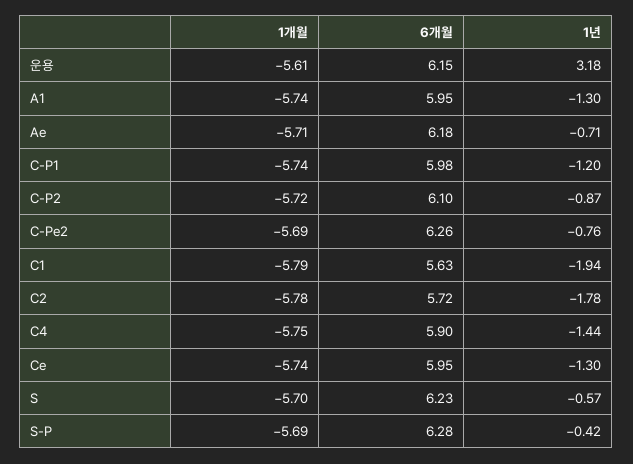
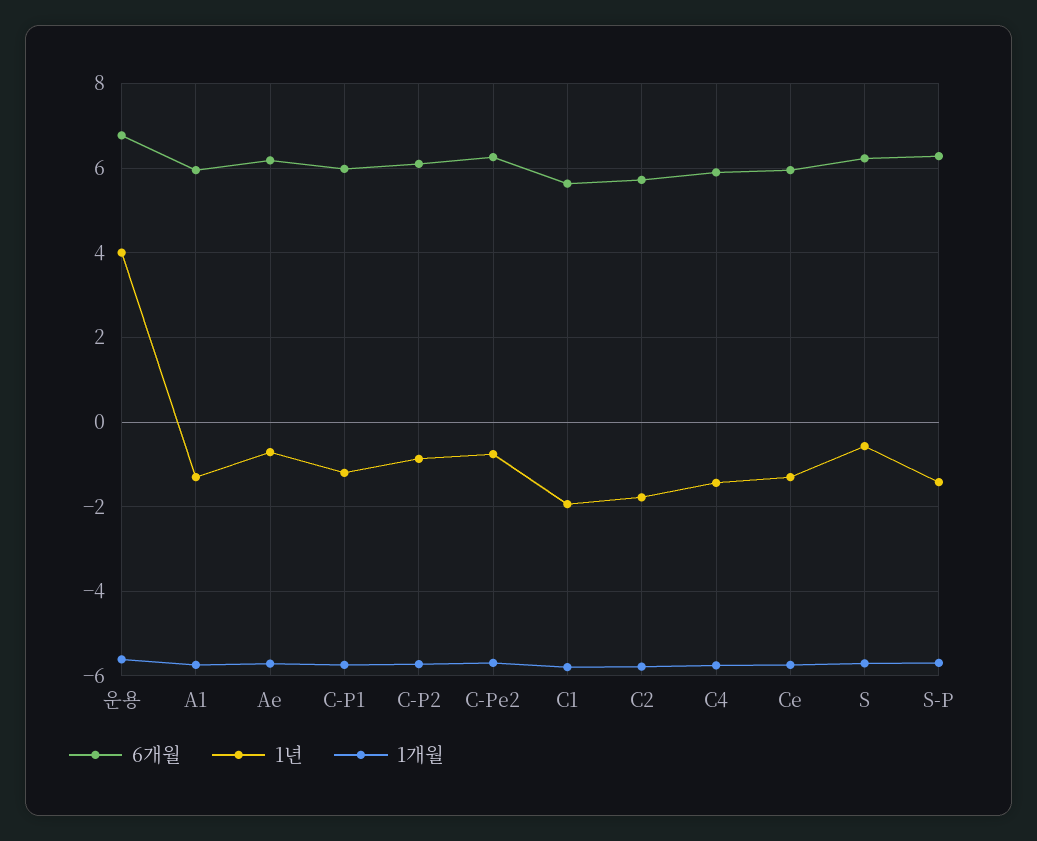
  {
    "1개월": {
      "운용": -5.61,
      "A1": -5.74,
      "Ae": -5.71,
      "C-P1": -5.74,
      "C-P2": -5.72,
      "C-Pe2": -5.69,
      "C1": -5.79,
      "C2": -5.78,
      "C4": -5.75,
      "Ce": -5.74,
      "S": -5.7,
      "S-P": -5.69
    },
    "6개월": {
-     "운용": 6.15,
+     "운용": 6.8,
      "A1": 5.95,
      "Ae": 6.18,
      "C-P1": 5.98,
      "C-P2": 6.1,
      "C-Pe2": 6.26,
      "C1": 5.63,
      "C2": 5.72,
      "C4": 5.9,
      "Ce": 5.95,
      "S": 6.23,
      "S-P": 6.28
    },
    "1년": {
-     "운용": 3.18,
+     "운용": 4,
      "A1": -1.3,
      "Ae": -0.71,
      "C-P1": -1.2,
      "C-P2": -0.87,
      "C-Pe2": -0.76,
      "C1": -1.94,
      "C2": -1.78,
      "C4": -1.44,
      "Ce": -1.3,
      "S": -0.57,
-     "S-P": -0.42
+     "S-P": -1.4
    }
  }

